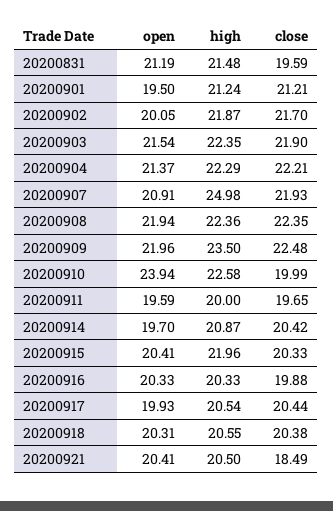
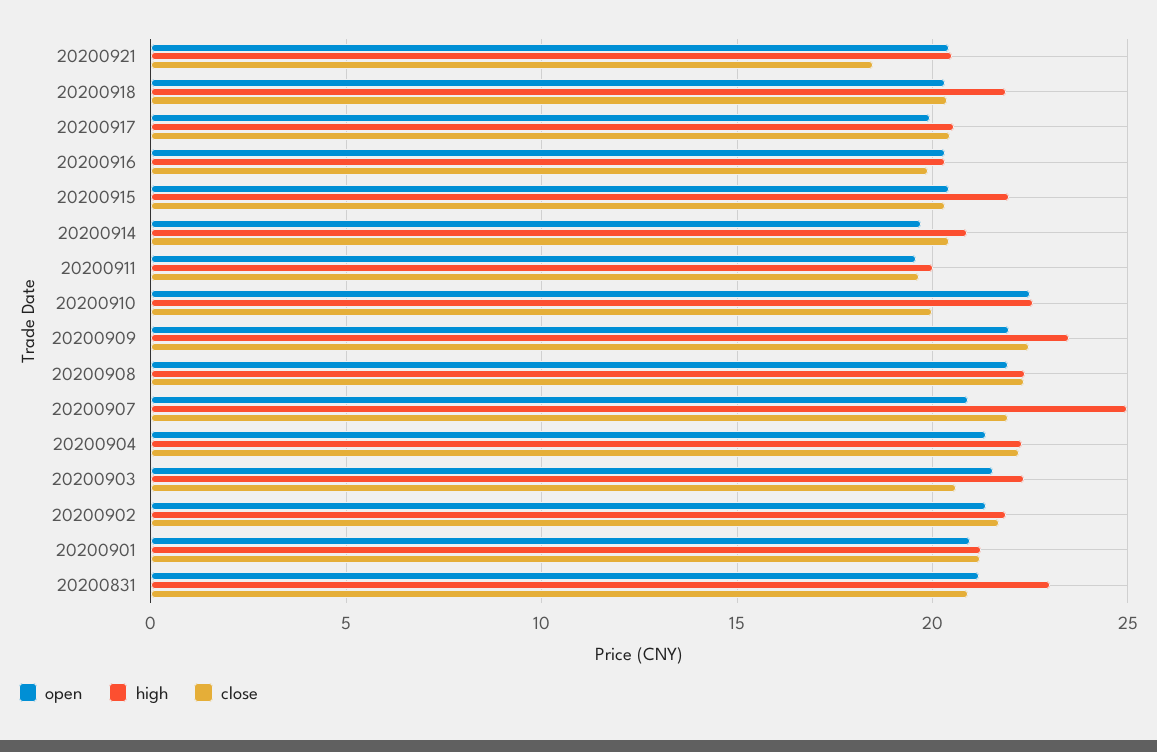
  {
    "open": {
      "20200831": 21.19,
-     "20200901": 19.5,
+     "20200901": 21,
-     "20200902": 20.05,
+     "20200902": 21.5,
      "20200903": 21.54,
      "20200904": 21.37,
      "20200907": 20.91,
      "20200908": 21.94,
      "20200909": 21.96,
-     "20200910": 23.94,
+     "20200910": 22.5,
      "20200911": 19.59,
      "20200914": 19.7,
      "20200915": 20.41,
      "20200916": 20.33,
      "20200917": 19.93,
      "20200918": 20.31,
      "20200921": 20.41
    },
    "high": {
-     "20200831": 21.48,
+     "20200831": 23,
      "20200901": 21.24,
      "20200902": 21.87,
      "20200903": 22.35,
      "20200904": 22.29,
      "20200907": 24.98,
      "20200908": 22.36,
      "20200909": 23.5,
      "20200910": 22.58,
      "20200911": 20,
      "20200914": 20.87,
      "20200915": 21.96,
      "20200916": 20.33,
      "20200917": 20.54,
-     "20200918": 20.55,
+     "20200918": 22,
      "20200921": 20.5
    },
    "close": {
-     "20200831": 19.59,
+     "20200831": 21,
      "20200901": 21.21,
      "20200902": 21.7,
-     "20200903": 21.9,
+     "20200903": 20.5,
      "20200904": 22.21,
      "20200907": 21.93,
      "20200908": 22.35,
      "20200909": 22.48,
      "20200910": 19.99,
      "20200911": 19.65,
      "20200914": 20.42,
      "20200915": 20.33,
      "20200916": 19.88,
      "20200917": 20.44,
      "20200918": 20.38,
      "20200921": 18.49
    }
  }

